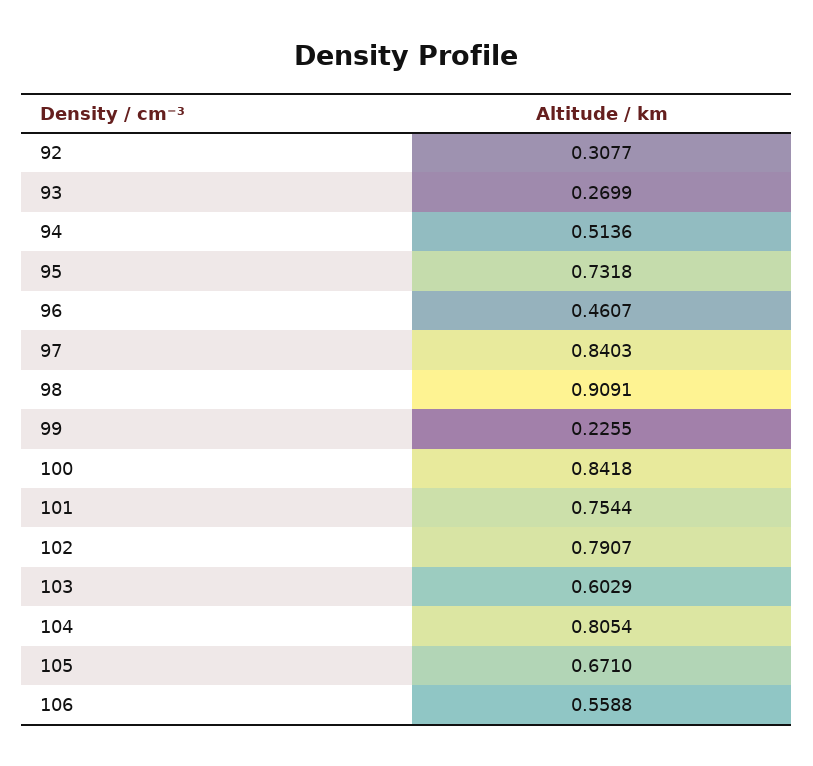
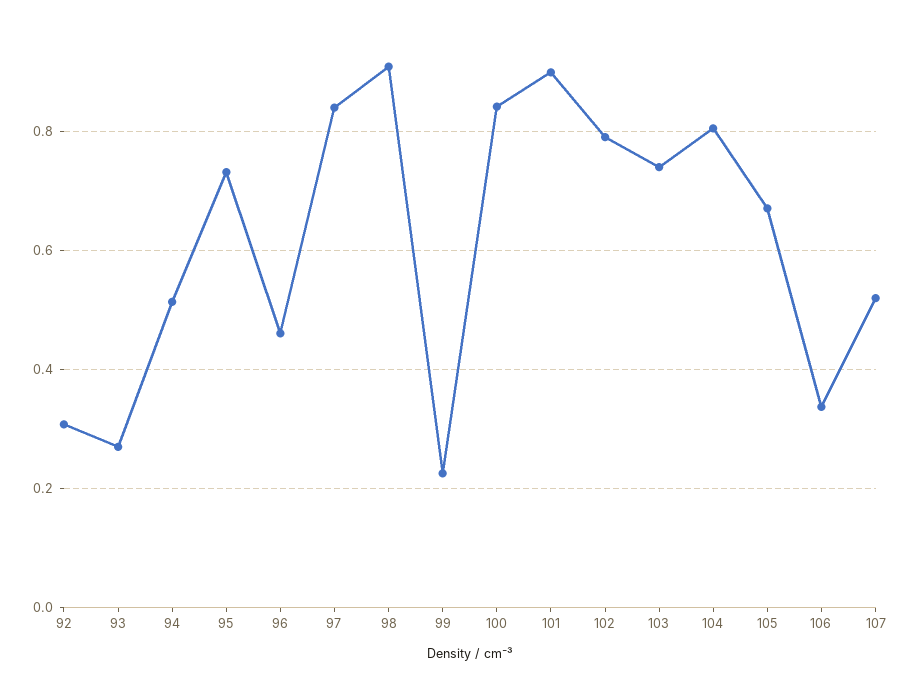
  {
    "92": 0.3077,
    "93": 0.2699,
    "94": 0.5136,
    "95": 0.7318,
    "96": 0.4607,
    "97": 0.8403,
    "98": 0.9091,
    "99": 0.2255,
    "100": 0.8418,
-   "101": 0.7544,
+   "101": 0.9,
    "102": 0.7907,
-   "103": 0.6029,
+   "103": 0.74,
    "104": 0.8054,
    "105": 0.671,
-   "106": 0.5588
+   "106": 0.34,
+   "107": 0.52
  }

